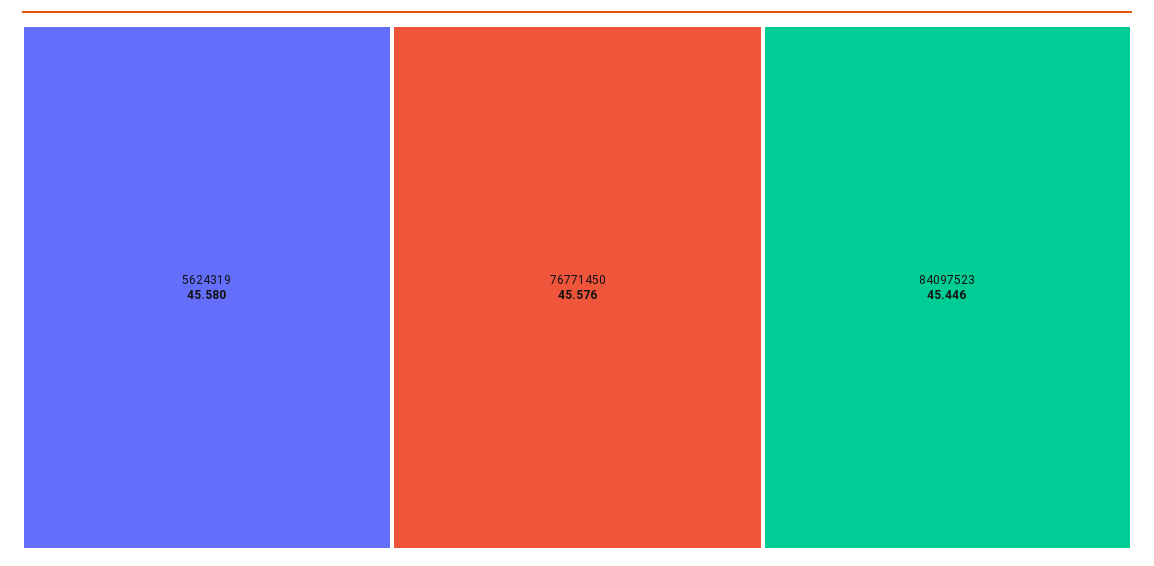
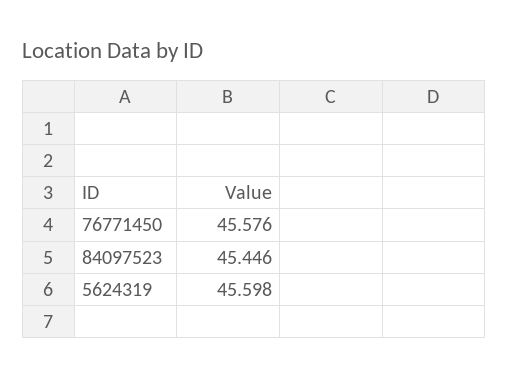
  {
-   "5624319": 45.58,
+   "5624319": 45.598,
    "76771450": 45.576,
    "84097523": 45.446
  }

